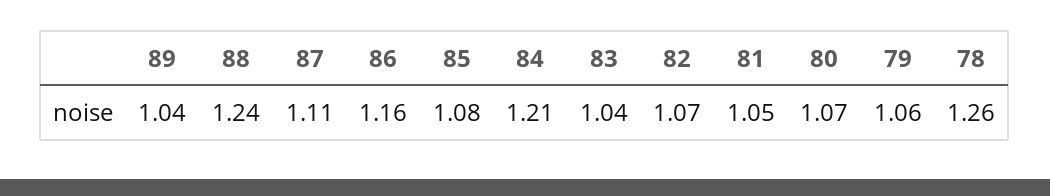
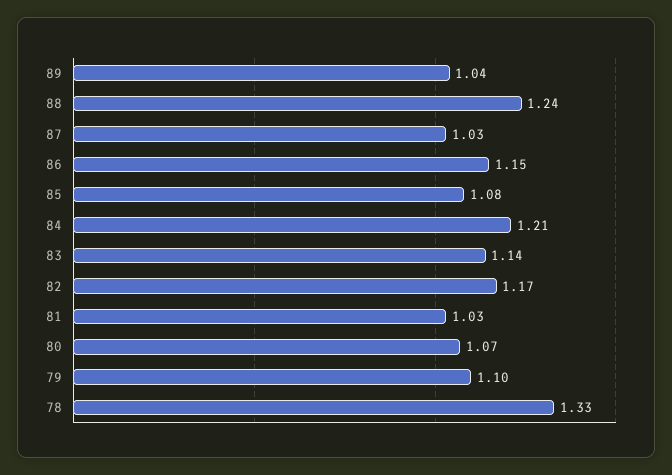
  {
    "89": 1.04,
    "88": 1.24,
-   "87": 1.11,
+   "87": 1.03,
-   "86": 1.16,
+   "86": 1.15,
    "85": 1.08,
    "84": 1.21,
-   "83": 1.04,
+   "83": 1.14,
-   "82": 1.07,
+   "82": 1.17,
-   "81": 1.05,
+   "81": 1.03,
    "80": 1.07,
-   "79": 1.06,
+   "79": 1.1,
-   "78": 1.26
+   "78": 1.33
  }

